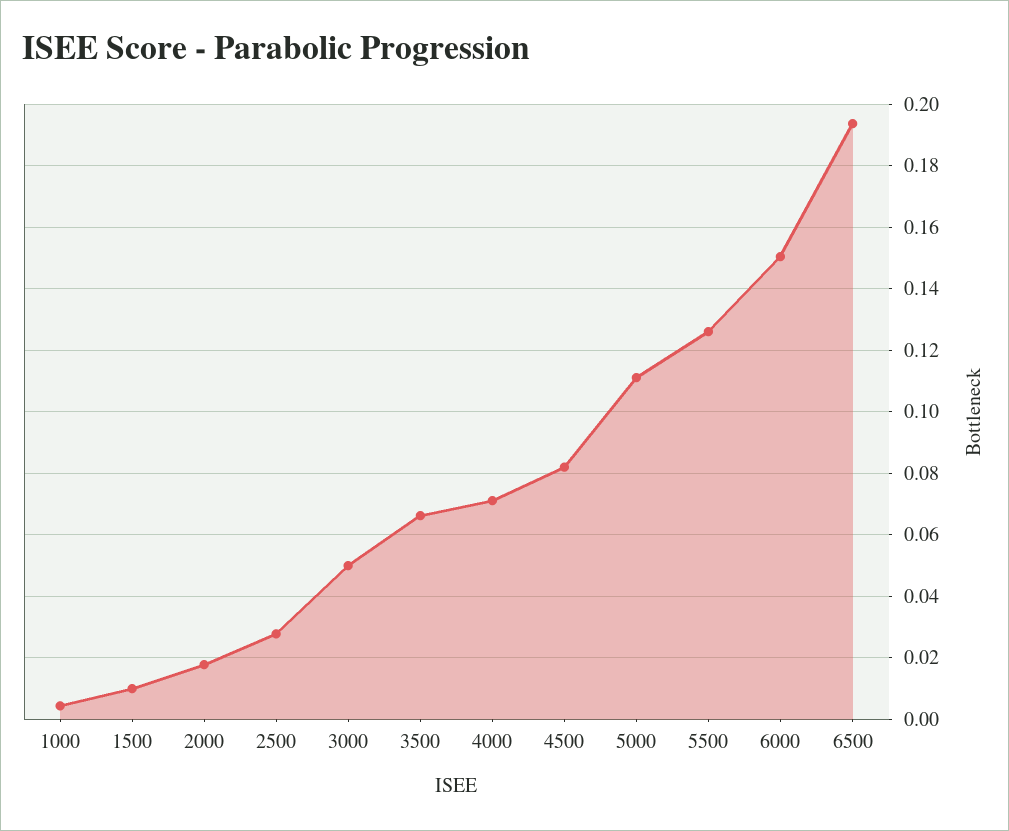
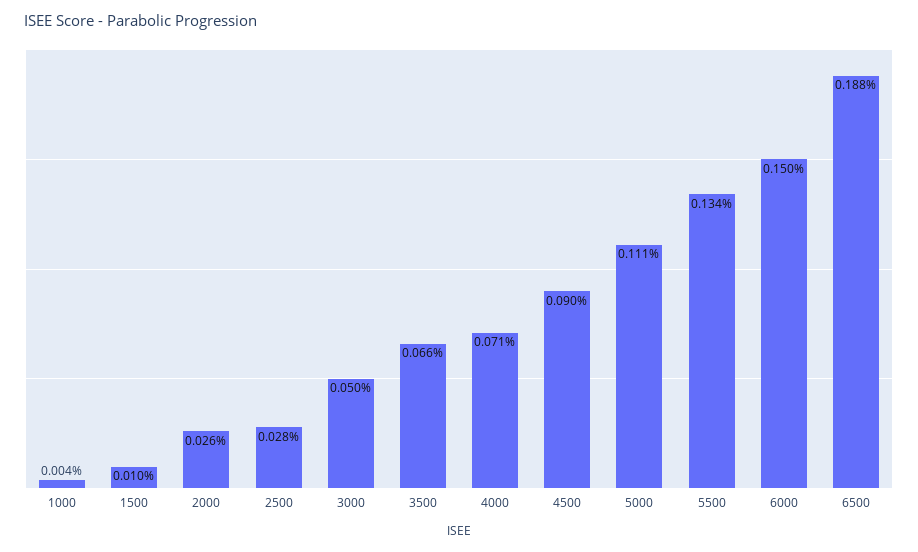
  {
    "1000": 0.004,
    "1500": 0.01,
-   "2000": 0.018,
+   "2000": 0.026,
    "2500": 0.028,
    "3000": 0.05,
    "3500": 0.066,
    "4000": 0.071,
-   "4500": 0.082,
+   "4500": 0.09,
    "5000": 0.111,
-   "5500": 0.126,
+   "5500": 0.134,
    "6000": 0.15,
-   "6500": 0.194
+   "6500": 0.188
  }

